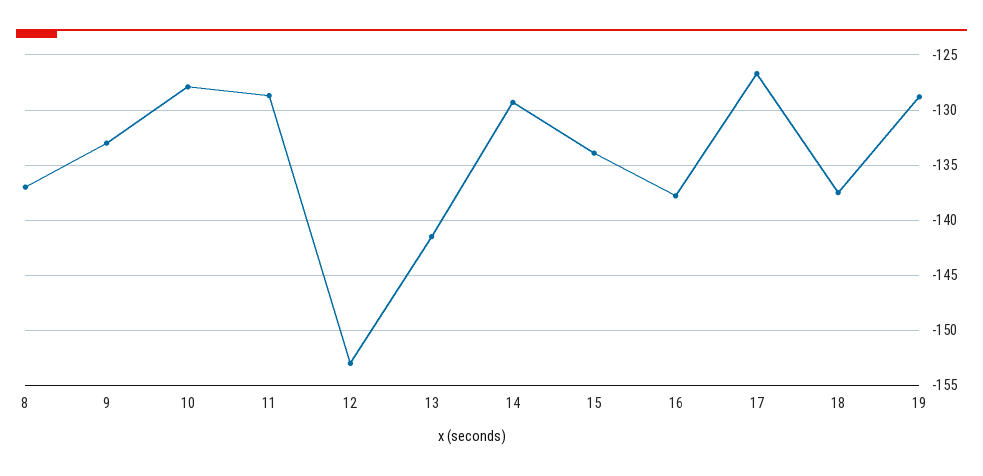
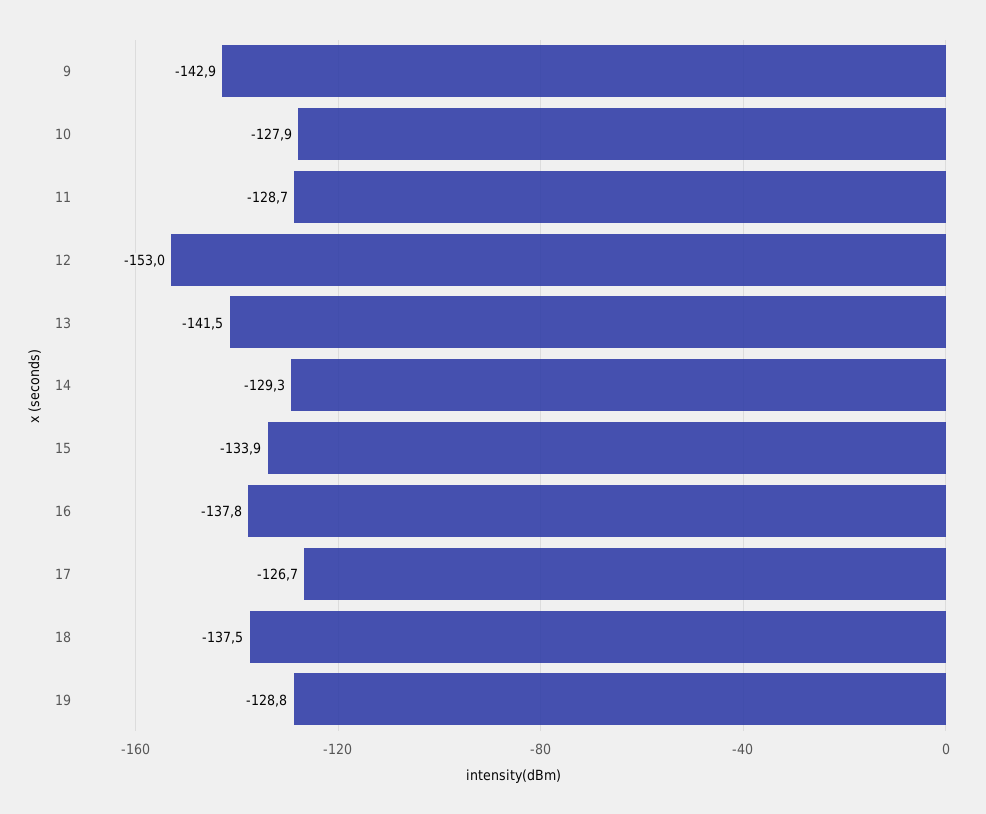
  {
-   "8": -137,
-   "9": -133,
+   "9": -142.9,
    "10": -127.9,
    "11": -128.7,
    "12": -153,
    "13": -141.5,
    "14": -129.3,
    "15": -133.9,
    "16": -137.8,
    "17": -126.7,
    "18": -137.5,
    "19": -128.8
  }

